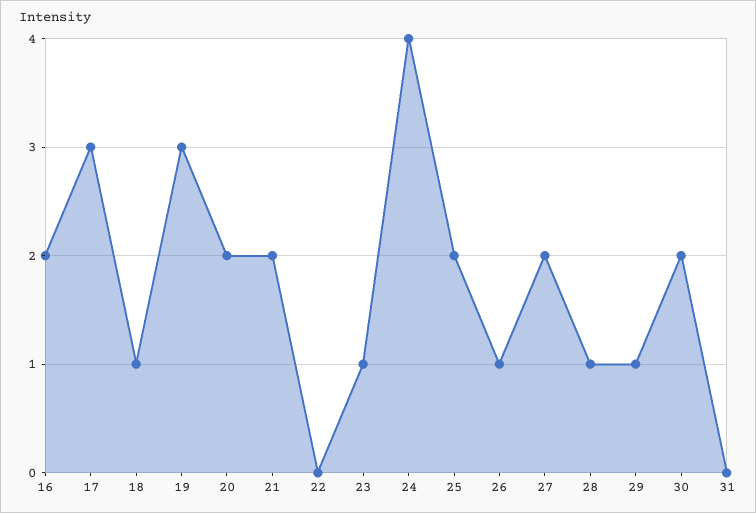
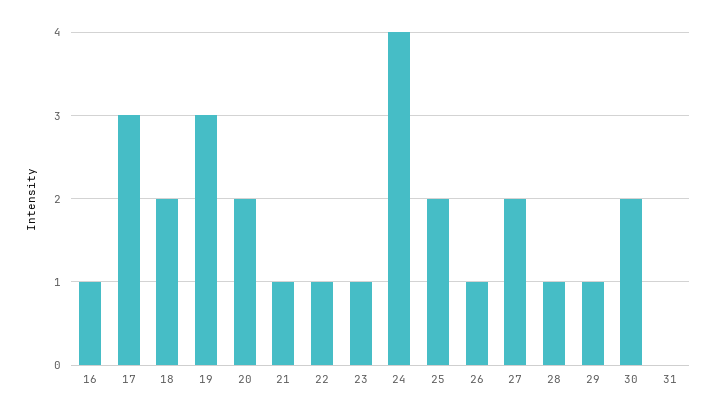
  {
-   "16": 2,
+   "16": 1,
    "17": 3,
-   "18": 1,
+   "18": 2,
    "19": 3,
    "20": 2,
-   "21": 2,
+   "21": 1,
-   "22": 0,
+   "22": 1,
    "23": 1,
    "24": 4,
    "25": 2,
    "26": 1,
    "27": 2,
    "28": 1,
    "29": 1,
    "30": 2,
    "31": 0
  }

